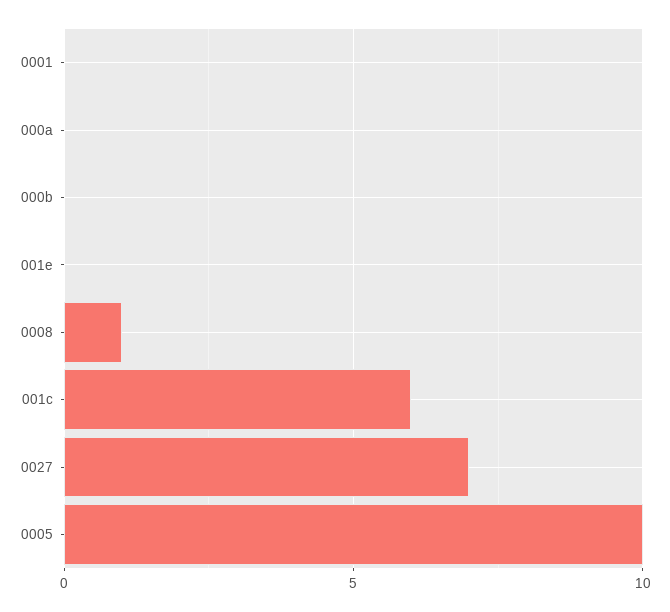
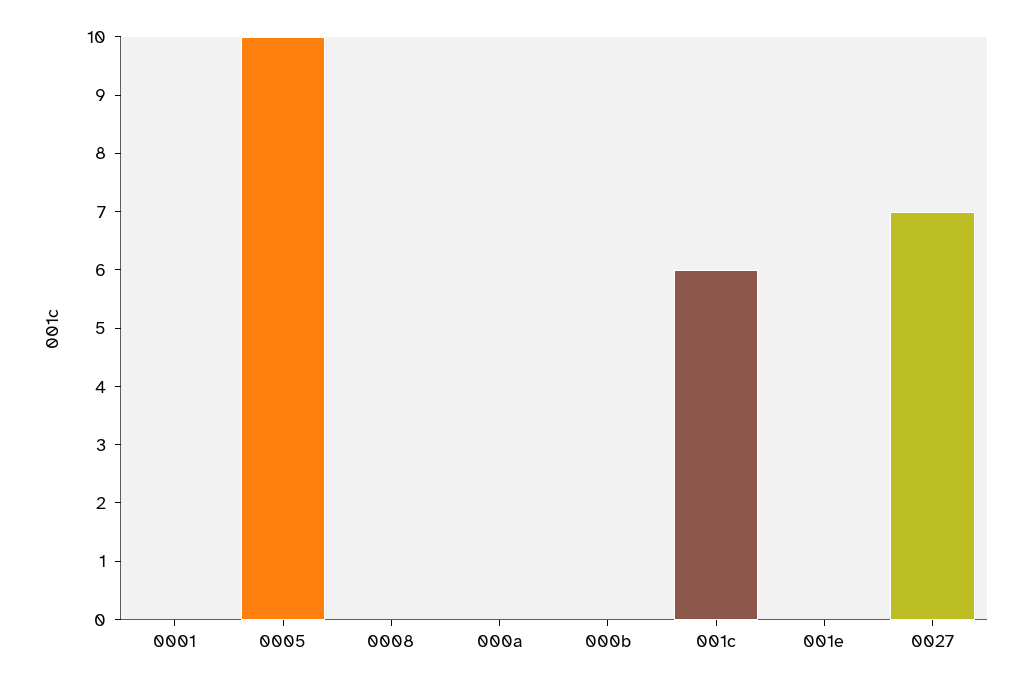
  {
    "0001": 0,
    "000a": 0,
    "000b": 0,
    "001e": 0,
-   "0008": 1,
+   "0008": 0,
    "001c": 6,
    "0027": 7,
    "0005": 10
  }

